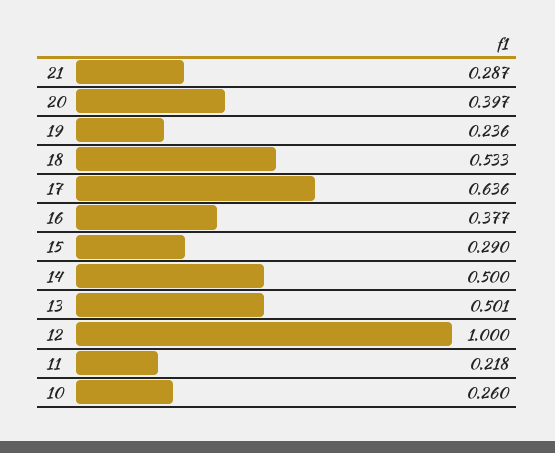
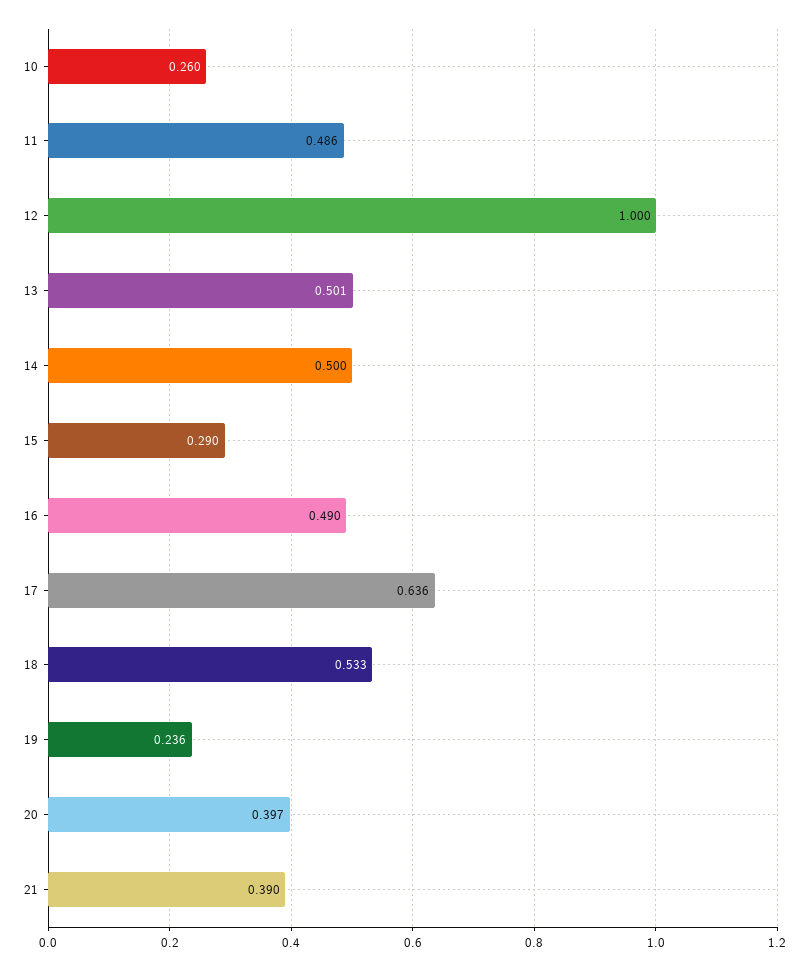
  {
-   "21": 0.287,
+   "21": 0.39,
    "20": 0.397,
    "19": 0.236,
    "18": 0.533,
    "17": 0.636,
-   "16": 0.377,
+   "16": 0.49,
    "15": 0.29,
    "14": 0.5,
    "13": 0.501,
    "12": 1,
-   "11": 0.218,
+   "11": 0.486,
    "10": 0.26
  }

